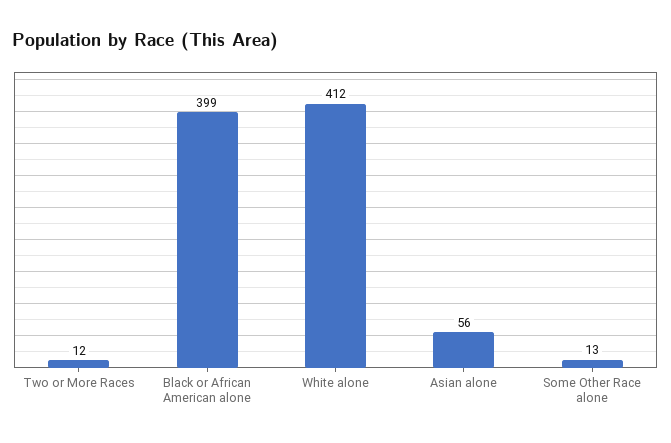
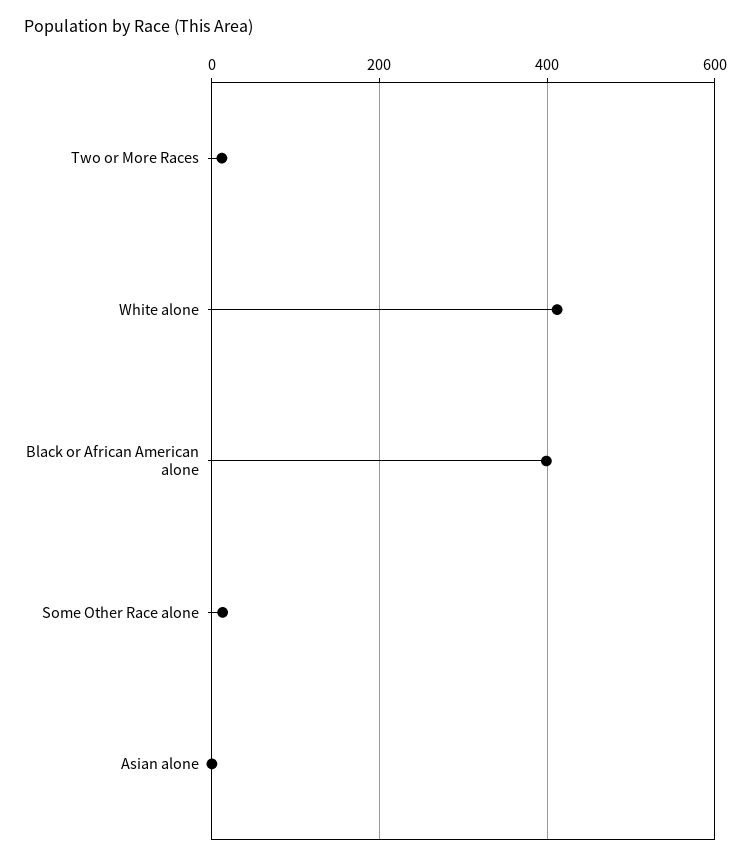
  {
    "Two or More Races": 12,
    "Black or African American alone": 399,
    "White alone": 412,
-   "Asian alone": 56,
+   "Asian alone": 0,
    "Some Other Race alone": 13
  }

